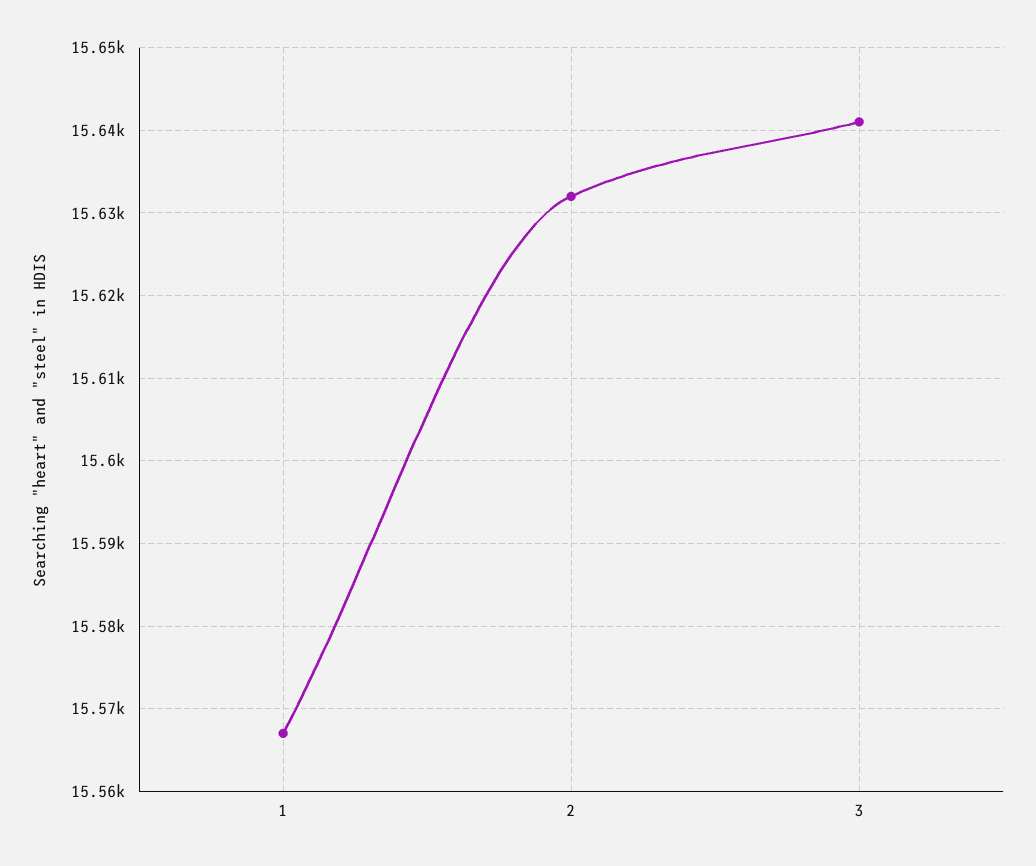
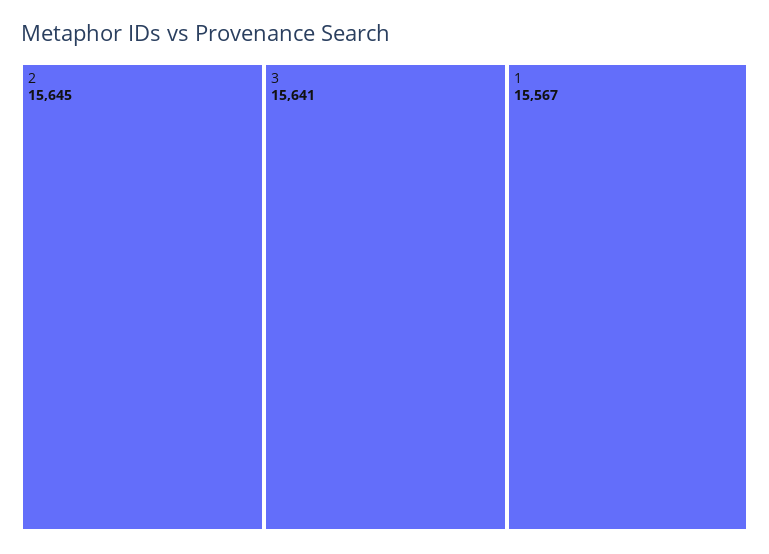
  {
    "1": 15567,
-   "2": 15632,
+   "2": 15645,
    "3": 15641
  }

